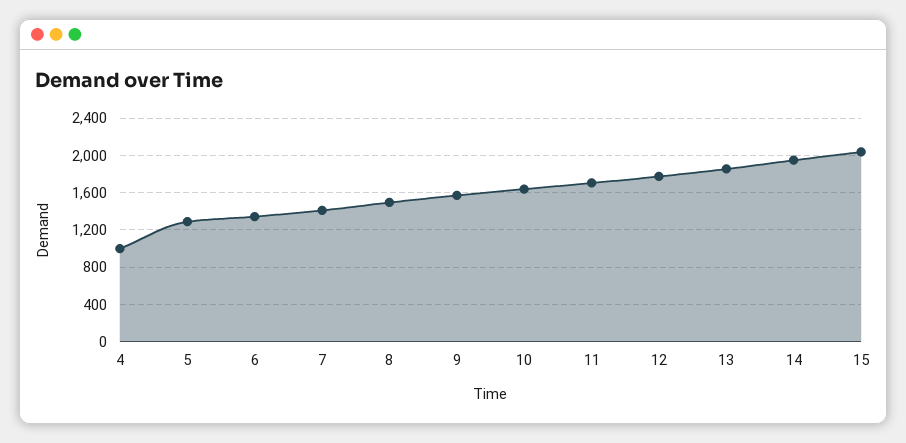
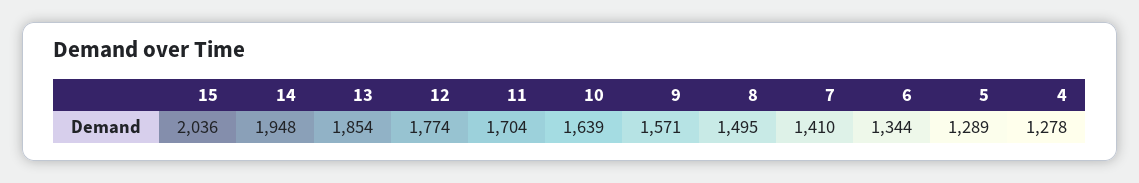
  {
-   "4": 1000,
+   "4": 1278,
    "5": 1289,
    "6": 1344,
    "7": 1410,
    "8": 1495,
    "9": 1571,
    "10": 1639,
    "11": 1704,
    "12": 1774,
    "13": 1854,
    "14": 1948,
    "15": 2036
  }

